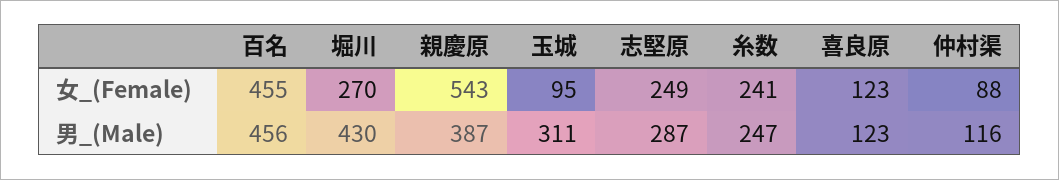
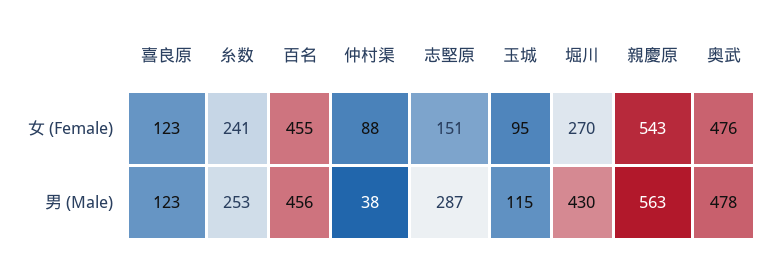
  {
    "百名": {
      "女_(Female)": 455,
      "男_(Male)": 456
    },
    "堀川": {
      "女_(Female)": 270,
      "男_(Male)": 430
    },
    "親慶原": {
      "女_(Female)": 543,
-     "男_(Male)": 387
+     "男_(Male)": 563
    },
    "玉城": {
      "女_(Female)": 95,
-     "男_(Male)": 311
+     "男_(Male)": 115
    },
    "志堅原": {
-     "女_(Female)": 249,
+     "女_(Female)": 151,
      "男_(Male)": 287
    },
    "糸数": {
      "女_(Female)": 241,
-     "男_(Male)": 247
+     "男_(Male)": 253
    },
    "喜良原": {
      "女_(Female)": 123,
      "男_(Male)": 123
    },
    "仲村渠": {
      "女_(Female)": 88,
-     "男_(Male)": 116
+     "男_(Male)": 38
-   }
+   },
+   "奥武": {
+     "女_(Female)": 476,
+     "男_(Male)": 478
+   }
  }

